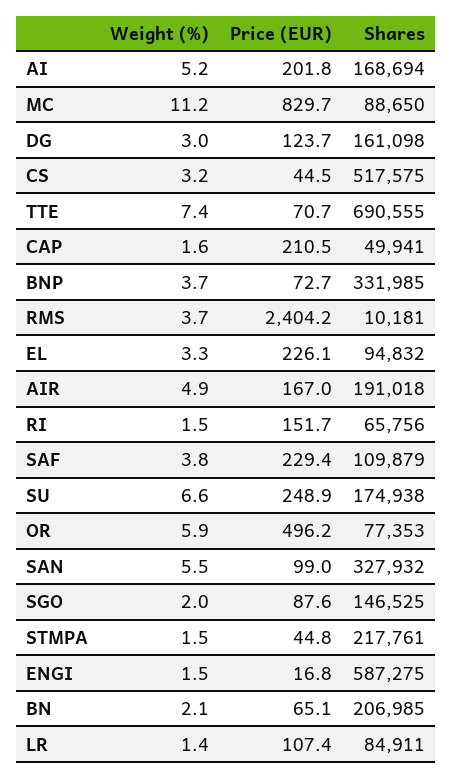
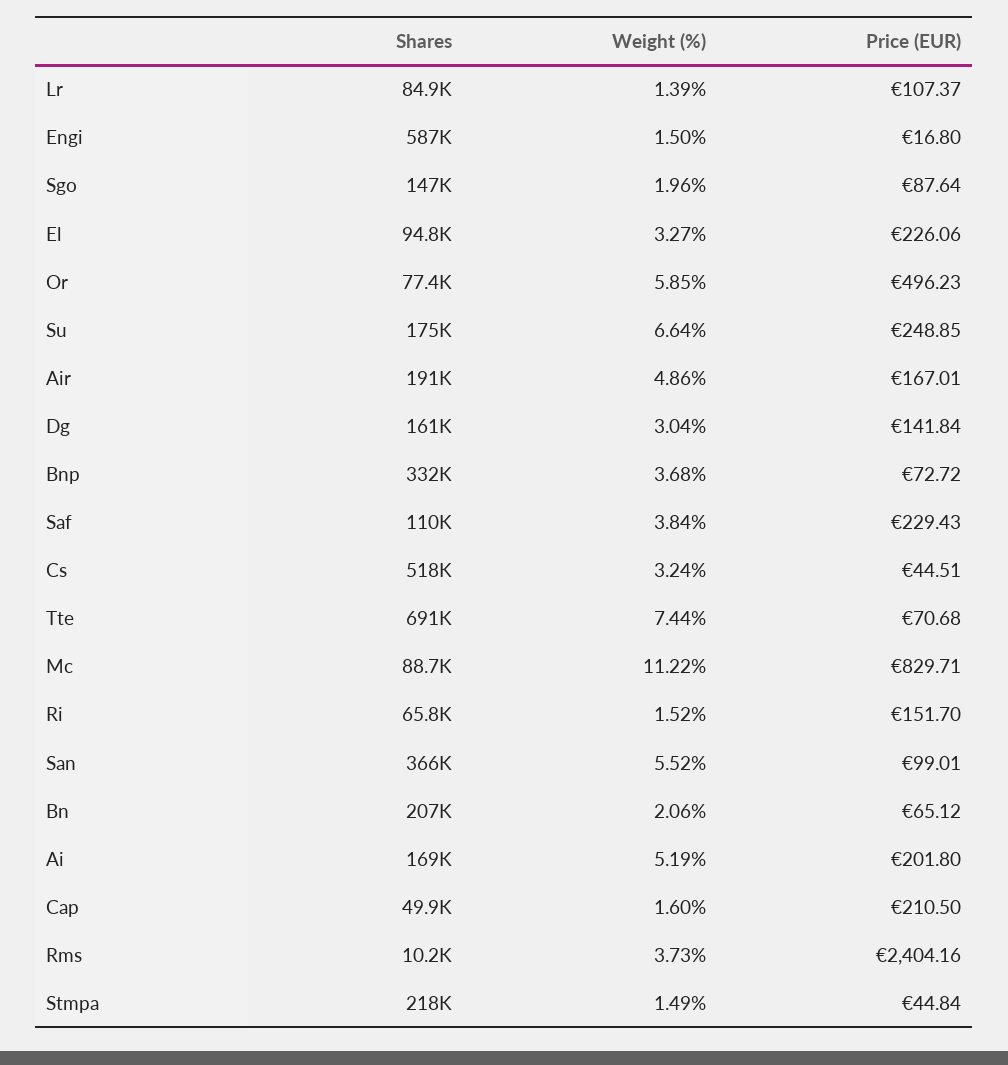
  {
    "Weight (%)": {
      "AI": 5.19,
      "MC": 11.22,
      "DG": 3.04,
      "CS": 3.24,
      "TTE": 7.44,
      "CAP": 1.6,
      "BNP": 3.68,
      "RMS": 3.73,
      "EL": 3.27,
      "AIR": 4.86,
      "RI": 1.52,
      "SAF": 3.84,
      "SU": 6.64,
      "OR": 5.85,
      "SAN": 5.52,
      "SGO": 1.96,
      "STMPA": 1.49,
      "ENGI": 1.5,
      "BN": 2.06,
      "LR": 1.39
    },
    "Price (EUR)": {
      "AI": 201.8,
      "MC": 829.71,
-     "DG": 123.7,
+     "DG": 141.84,
      "CS": 44.51,
      "TTE": 70.68,
      "CAP": 210.5,
      "BNP": 72.72,
      "RMS": 2404.16,
      "EL": 226.06,
      "AIR": 167.01,
      "RI": 151.7,
      "SAF": 229.43,
      "SU": 248.85,
      "OR": 496.23,
      "SAN": 99.01,
      "SGO": 87.64,
      "STMPA": 44.84,
      "ENGI": 16.8,
      "BN": 65.12,
      "LR": 107.37
    },
    "Shares": {
      "AI": 168694,
      "MC": 88650,
      "DG": 161098,
      "CS": 517575,
      "TTE": 690555,
      "CAP": 49941,
      "BNP": 331985,
      "RMS": 10181,
      "EL": 94832,
      "AIR": 191018,
      "RI": 65756,
      "SAF": 109879,
      "SU": 174938,
      "OR": 77353,
-     "SAN": 327932,
+     "SAN": 366000,
      "SGO": 146525,
      "STMPA": 217761,
      "ENGI": 587275,
      "BN": 206985,
      "LR": 84911
    }
  }

